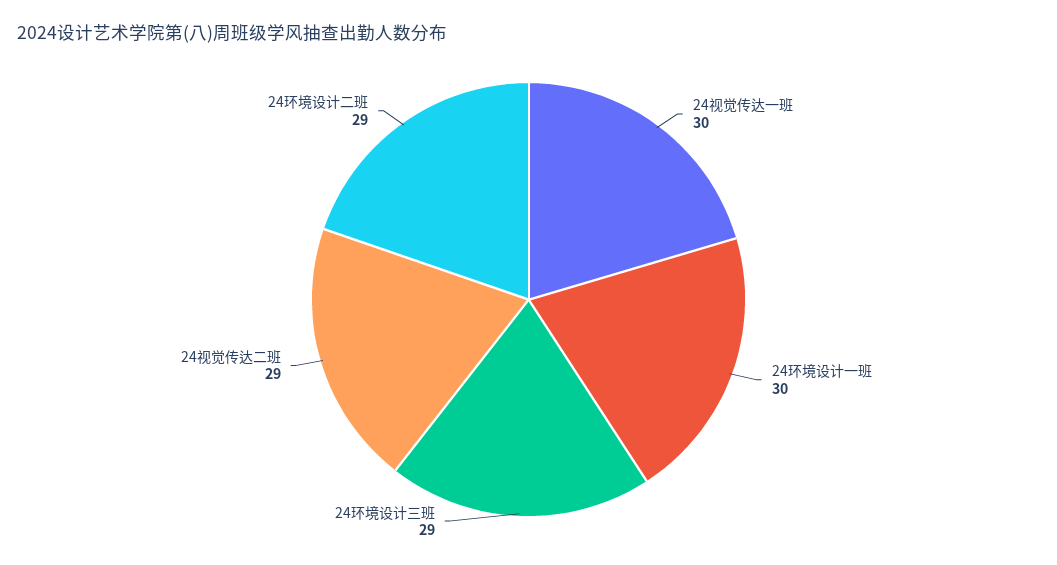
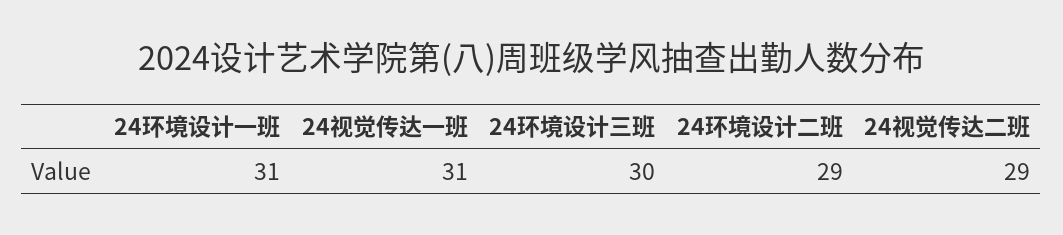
  {
-   "24视觉传达一班": 30,
+   "24视觉传达一班": 31,
-   "24环境设计一班": 30,
+   "24环境设计一班": 31,
-   "24环境设计三班": 29,
+   "24环境设计三班": 30,
    "24视觉传达二班": 29,
    "24环境设计二班": 29
  }

